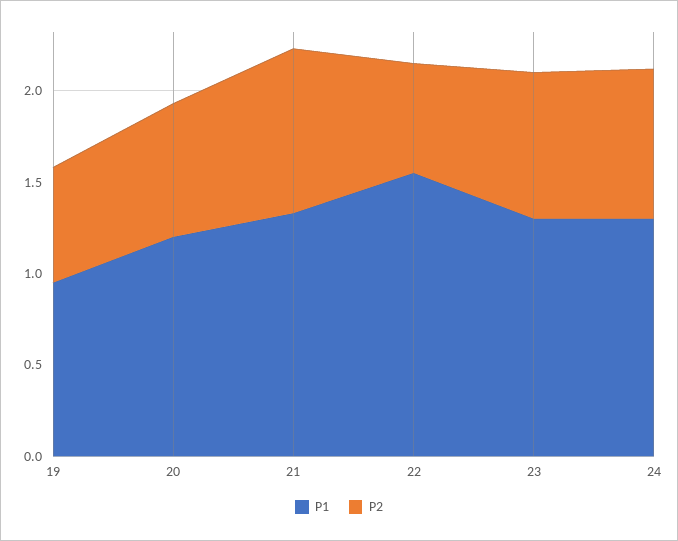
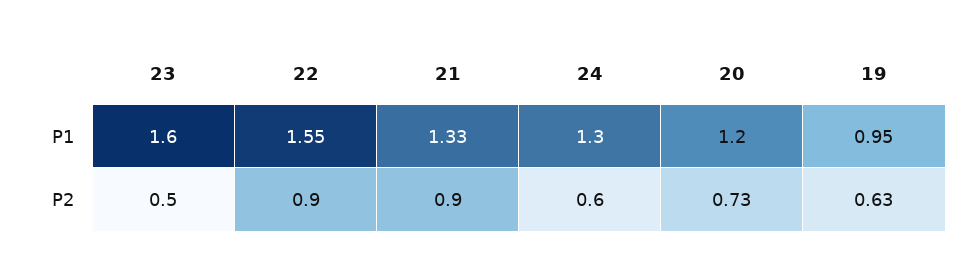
  {
    "P1": {
      "19": 0.95,
      "20": 1.2,
      "21": 1.33,
      "22": 1.55,
-     "23": 1.3,
+     "23": 1.6,
      "24": 1.3
    },
    "P2": {
      "19": 0.63,
      "20": 0.73,
      "21": 0.9,
-     "22": 0.6,
+     "22": 0.9,
-     "23": 0.8,
+     "23": 0.5,
-     "24": 0.8
+     "24": 0.6
    }
  }

